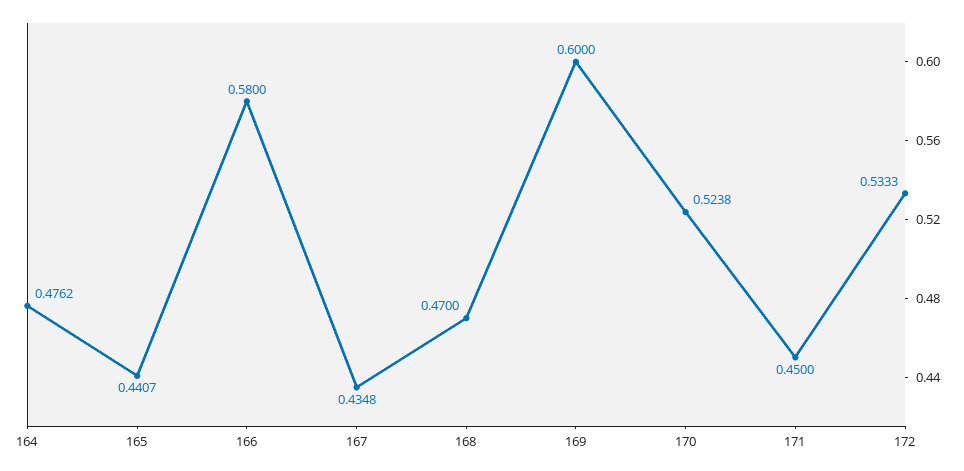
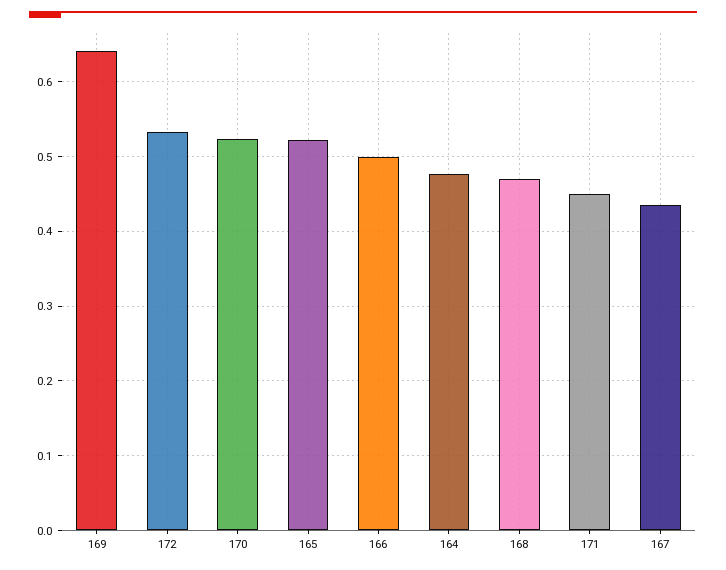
  {
    "164": 0.4762,
-   "165": 0.4407,
+   "165": 0.52,
-   "166": 0.58,
+   "166": 0.5,
    "167": 0.4348,
    "168": 0.47,
-   "169": 0.6,
+   "169": 0.64,
    "170": 0.5238,
    "171": 0.45,
    "172": 0.5333
  }

